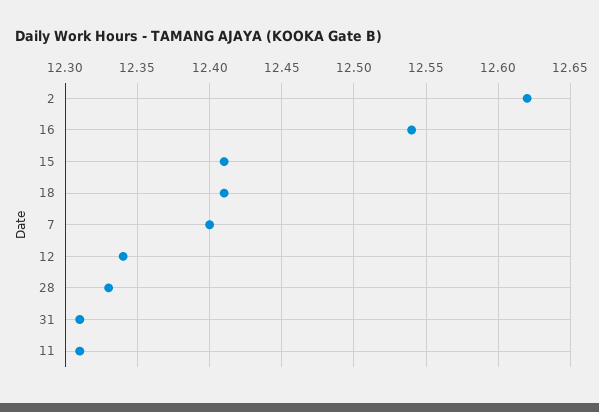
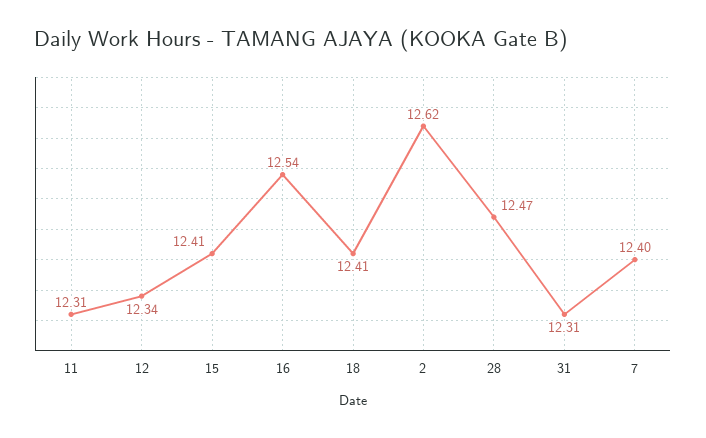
  {
    "2": 12.62,
    "16": 12.54,
    "15": 12.41,
    "18": 12.41,
    "7": 12.4,
    "12": 12.34,
-   "28": 12.33,
+   "28": 12.47,
    "31": 12.31,
    "11": 12.31
  }

